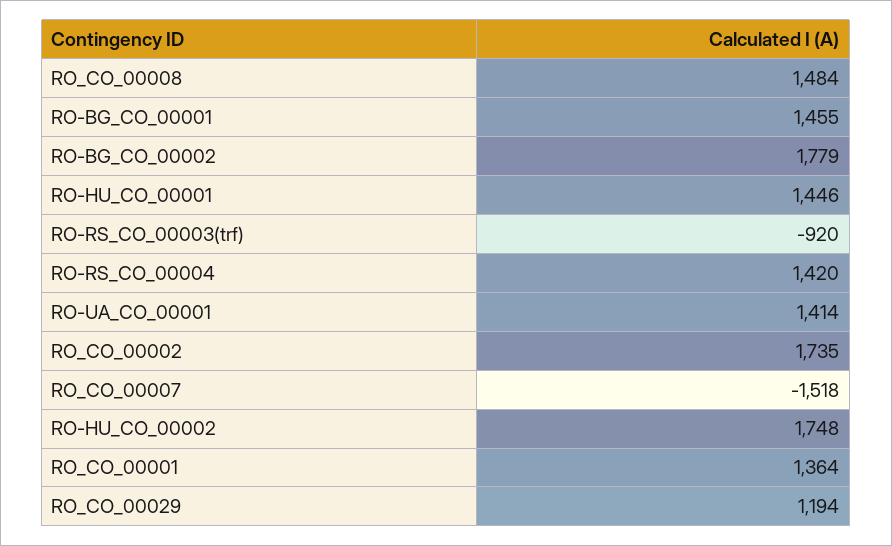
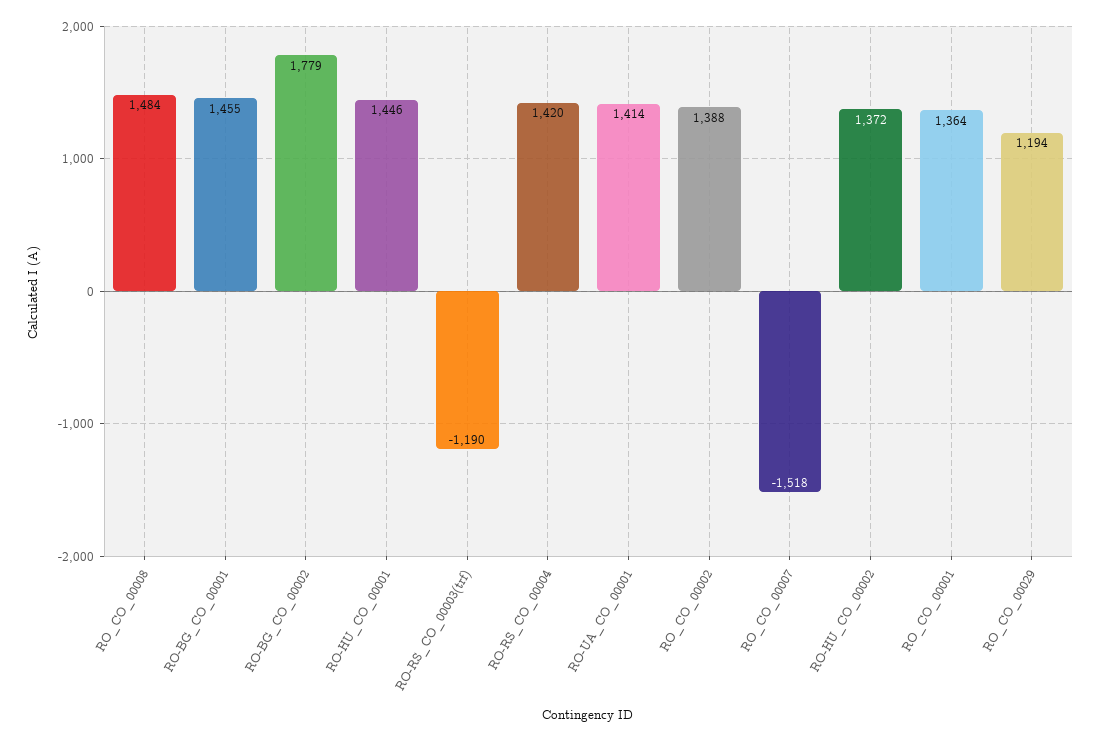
  {
    "RO_CO_00008": 1484,
    "RO-BG_CO_00001": 1455,
    "RO-BG_CO_00002": 1779,
    "RO-HU_CO_00001": 1446,
-   "RO-RS_CO_00003(trf)": -920,
+   "RO-RS_CO_00003(trf)": -1190,
    "RO-RS_CO_00004": 1420,
    "RO-UA_CO_00001": 1414,
-   "RO_CO_00002": 1735,
+   "RO_CO_00002": 1388,
    "RO_CO_00007": -1518,
-   "RO-HU_CO_00002": 1748,
+   "RO-HU_CO_00002": 1372,
    "RO_CO_00001": 1364,
    "RO_CO_00029": 1194
  }

